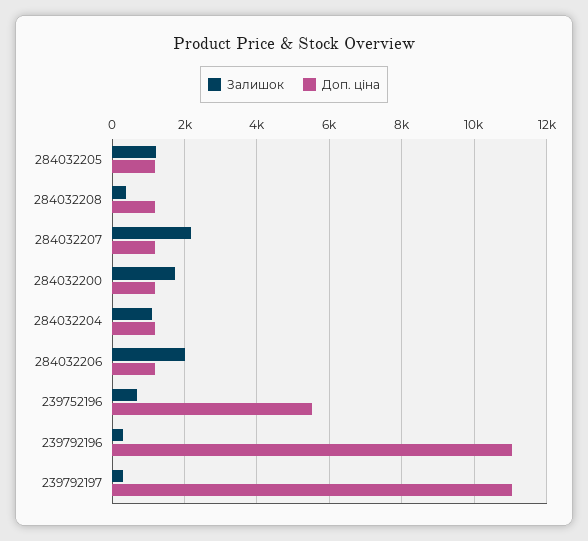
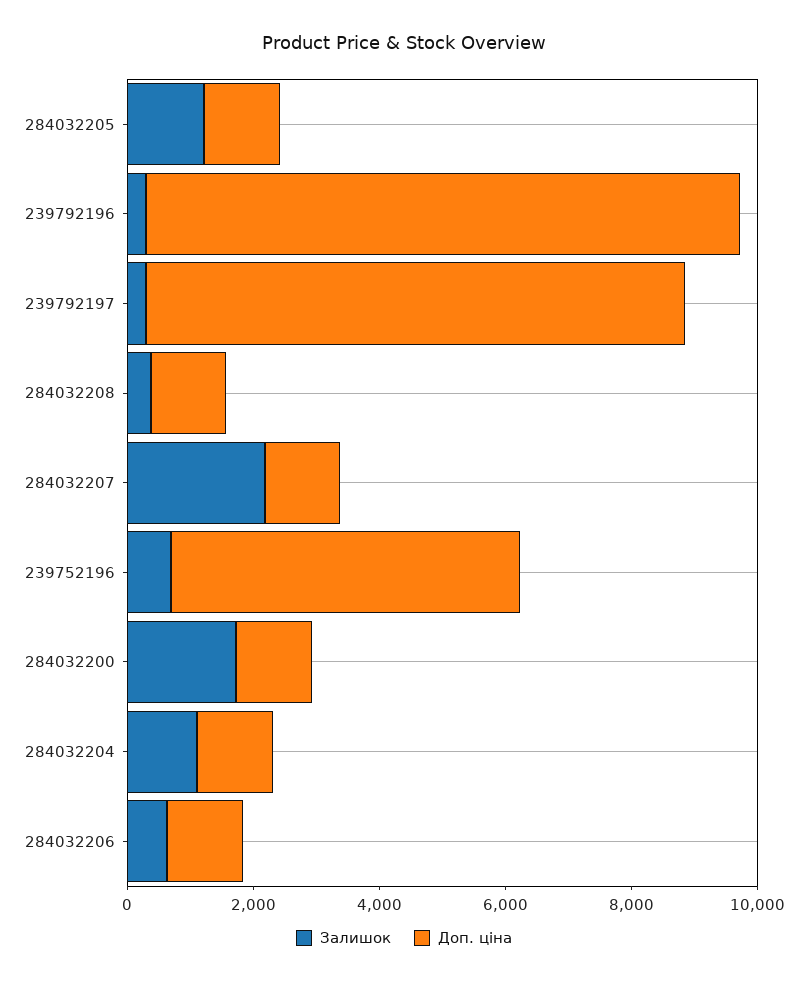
  {
    "Залишок": {
      "284032205": 1200,
      "284032208": 400,
      "284032207": 2200,
      "284032200": 1800,
      "284032204": 1200,
-     "284032206": 2000,
+     "284032206": 500,
      "239752196": 600,
      "239792196": 200,
      "239792197": 200
    },
    "Доп. ціна": {
      "284032205": 1200,
      "284032208": 1200,
      "284032207": 1200,
      "284032200": 1200,
      "284032204": 1200,
      "284032206": 1200,
      "239752196": 5600,
-     "239792196": 11000,
+     "239792196": 9500,
-     "239792197": 11000
+     "239792197": 8500
    }
  }

